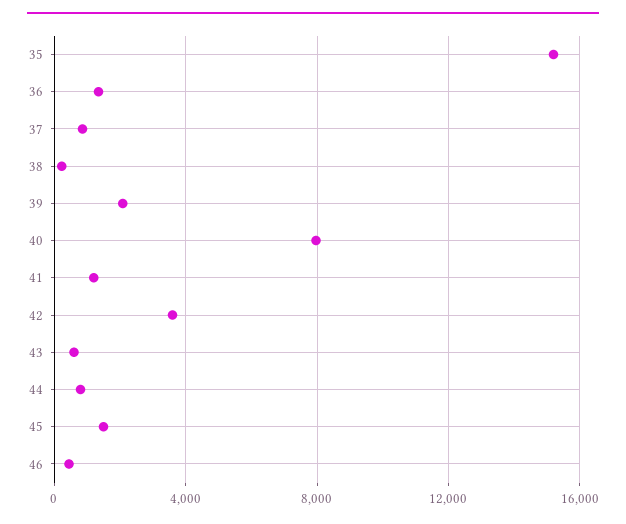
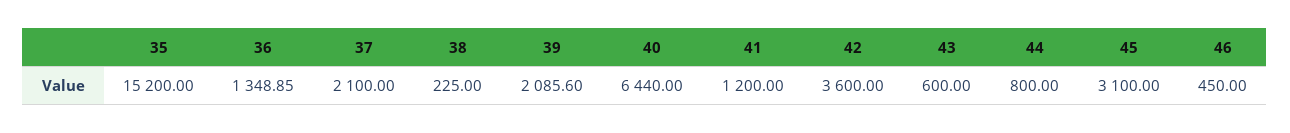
  {
    "35": 15200,
    "36": 1348.85,
-   "37": 1000,
+   "37": 2100,
    "38": 225,
    "39": 2085.6,
-   "40": 8000,
+   "40": 6440,
    "41": 1200,
    "42": 3600,
    "43": 600,
    "44": 800,
-   "45": 1500,
+   "45": 3100,
    "46": 450
  }

